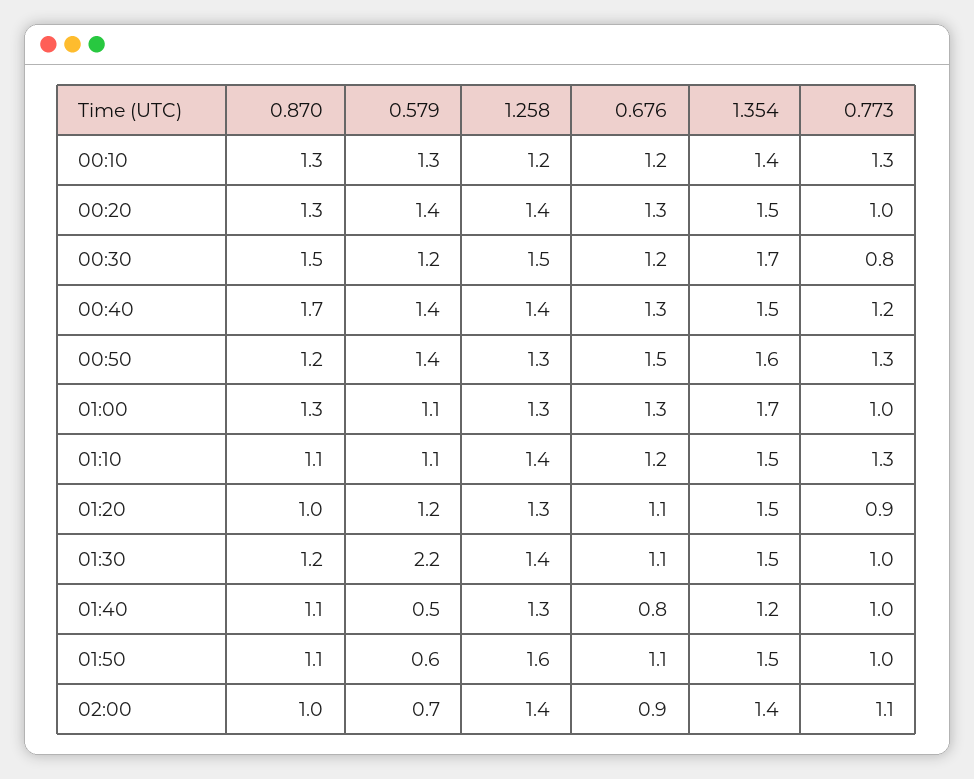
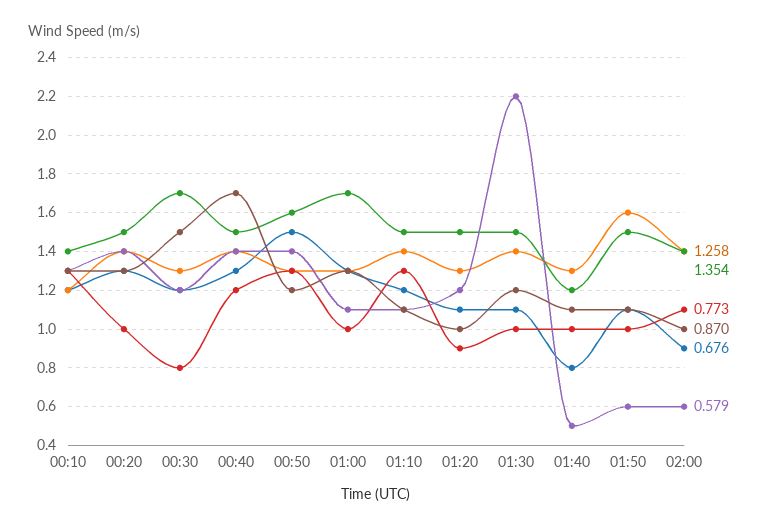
  {
    "0.870": {
      "00:10": 1.3,
      "00:20": 1.3,
      "00:30": 1.5,
      "00:40": 1.7,
      "00:50": 1.2,
      "01:00": 1.3,
      "01:10": 1.1,
      "01:20": 1,
      "01:30": 1.2,
      "01:40": 1.1,
      "01:50": 1.1,
      "02:00": 1
    },
    "0.579": {
      "00:10": 1.3,
      "00:20": 1.4,
      "00:30": 1.2,
      "00:40": 1.4,
      "00:50": 1.4,
      "01:00": 1.1,
      "01:10": 1.1,
      "01:20": 1.2,
      "01:30": 2.2,
      "01:40": 0.5,
      "01:50": 0.6,
-     "02:00": 0.7
+     "02:00": 0.6
    },
    "1.258": {
      "00:10": 1.2,
      "00:20": 1.4,
-     "00:30": 1.5,
+     "00:30": 1.3,
      "00:40": 1.4,
      "00:50": 1.3,
      "01:00": 1.3,
      "01:10": 1.4,
      "01:20": 1.3,
      "01:30": 1.4,
      "01:40": 1.3,
      "01:50": 1.6,
      "02:00": 1.4
    },
    "0.676": {
      "00:10": 1.2,
      "00:20": 1.3,
      "00:30": 1.2,
      "00:40": 1.3,
      "00:50": 1.5,
      "01:00": 1.3,
      "01:10": 1.2,
      "01:20": 1.1,
      "01:30": 1.1,
      "01:40": 0.8,
      "01:50": 1.1,
      "02:00": 0.9
    },
    "1.354": {
      "00:10": 1.4,
      "00:20": 1.5,
      "00:30": 1.7,
      "00:40": 1.5,
      "00:50": 1.6,
      "01:00": 1.7,
      "01:10": 1.5,
      "01:20": 1.5,
      "01:30": 1.5,
      "01:40": 1.2,
      "01:50": 1.5,
      "02:00": 1.4
    },
    "0.773": {
      "00:10": 1.3,
      "00:20": 1,
      "00:30": 0.8,
      "00:40": 1.2,
      "00:50": 1.3,
      "01:00": 1,
      "01:10": 1.3,
      "01:20": 0.9,
      "01:30": 1,
      "01:40": 1,
      "01:50": 1,
      "02:00": 1.1
    }
  }

